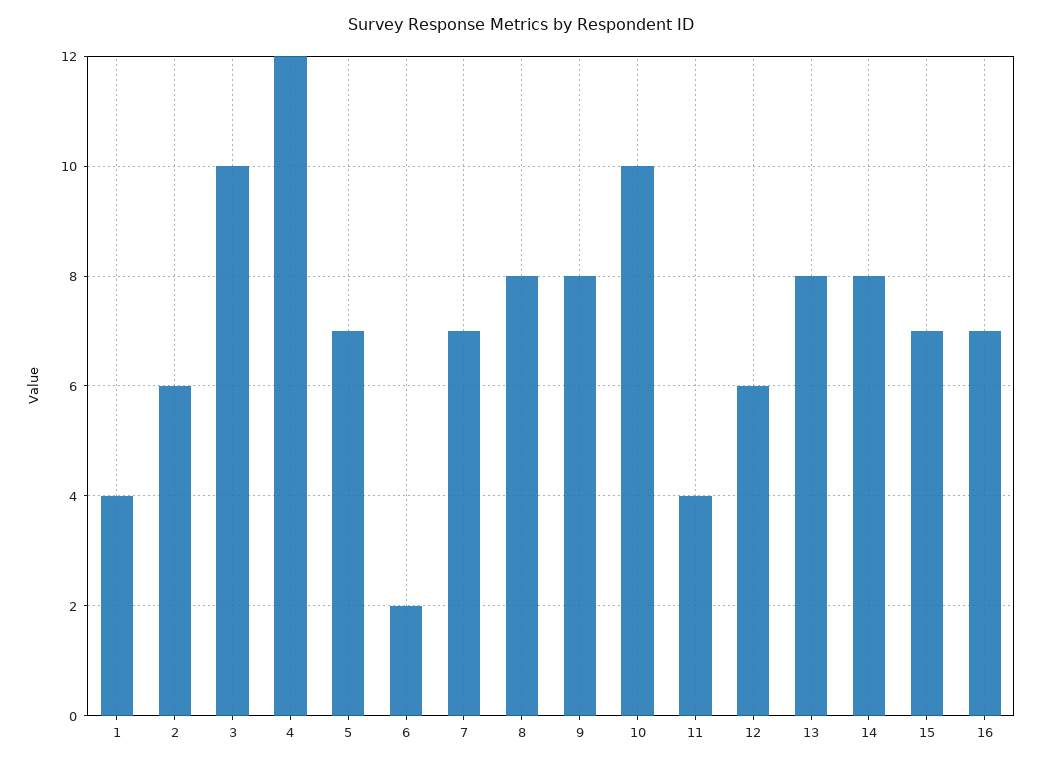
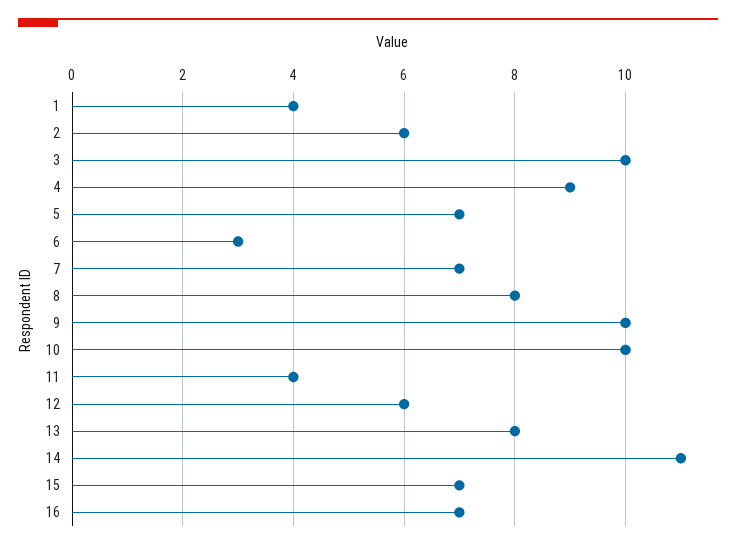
  {
    "1": 4,
    "2": 6,
    "3": 10,
-   "4": 12,
+   "4": 9,
    "5": 7,
-   "6": 2,
+   "6": 3,
    "7": 7,
    "8": 8,
-   "9": 8,
+   "9": 10,
    "10": 10,
    "11": 4,
    "12": 6,
    "13": 8,
-   "14": 8,
+   "14": 11,
    "15": 7,
    "16": 7
  }

